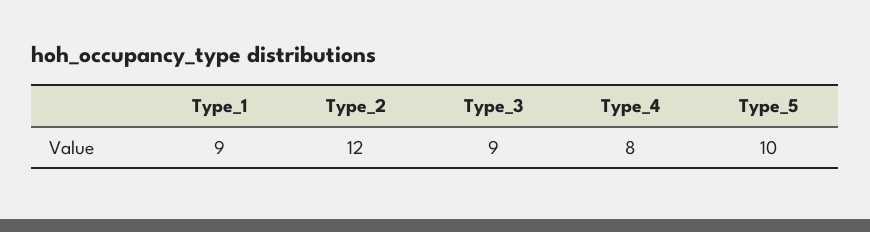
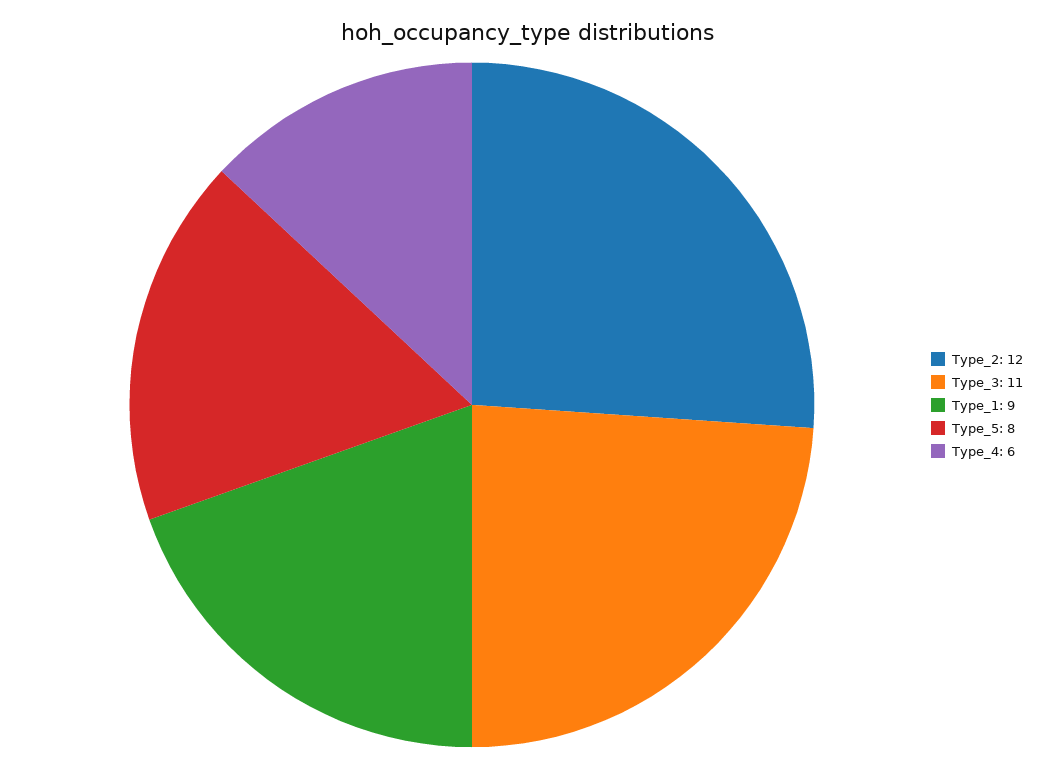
  {
    "Type_1": 9,
    "Type_2": 12,
-   "Type_3": 9,
+   "Type_3": 11,
-   "Type_4": 8,
+   "Type_4": 6,
-   "Type_5": 10
+   "Type_5": 8
  }

